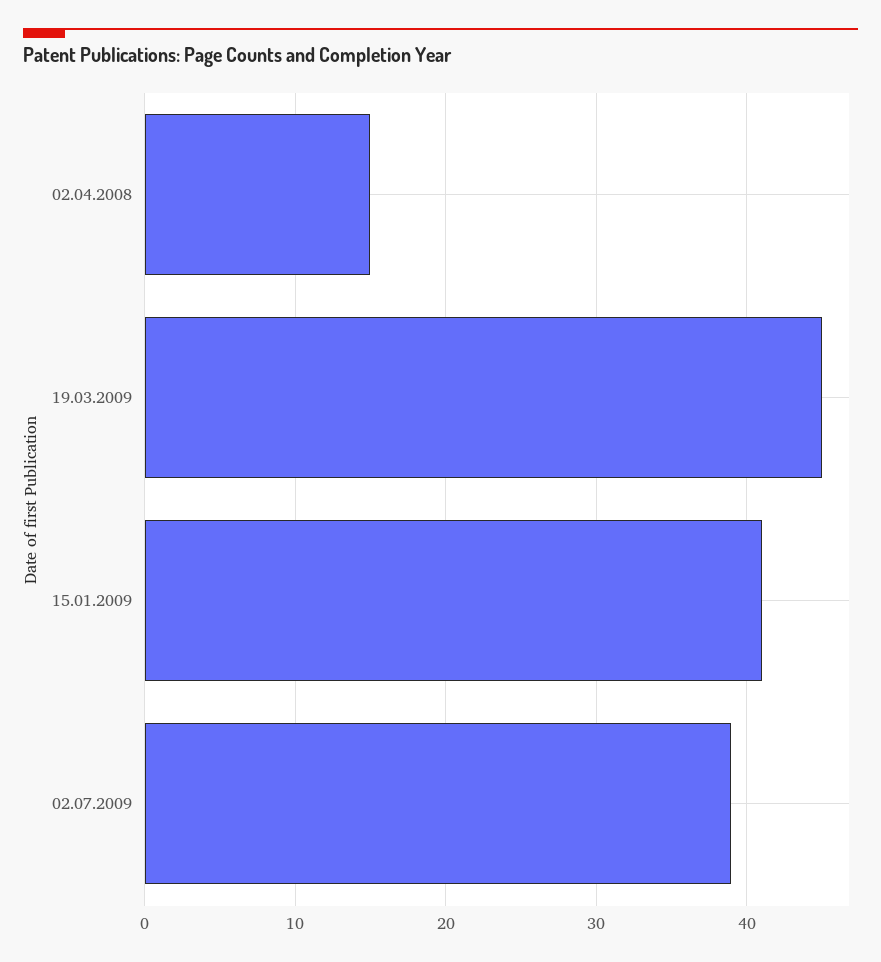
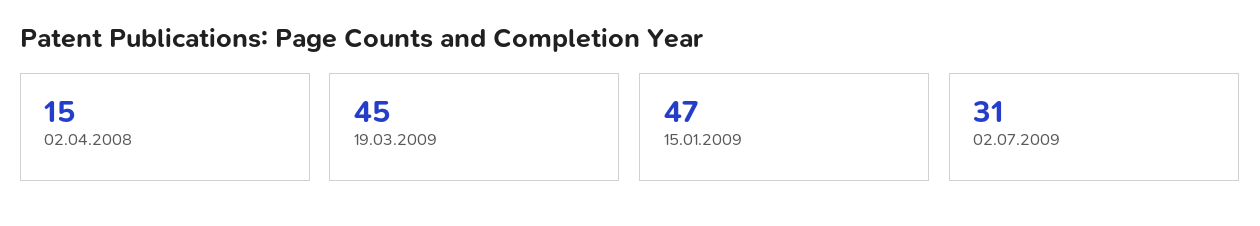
  {
    "02.04.2008": 15,
    "19.03.2009": 45,
-   "15.01.2009": 41,
+   "15.01.2009": 47,
-   "02.07.2009": 39
+   "02.07.2009": 31
  }

